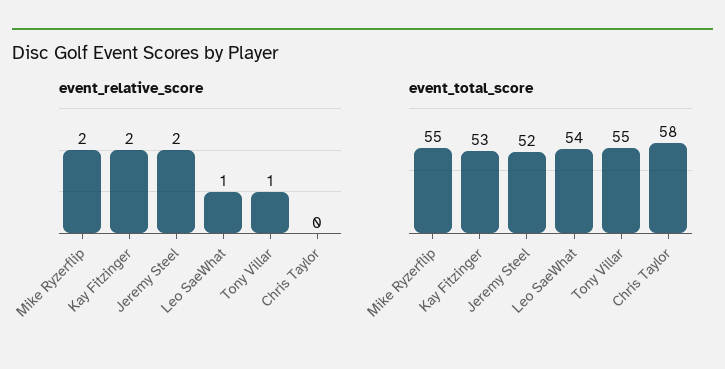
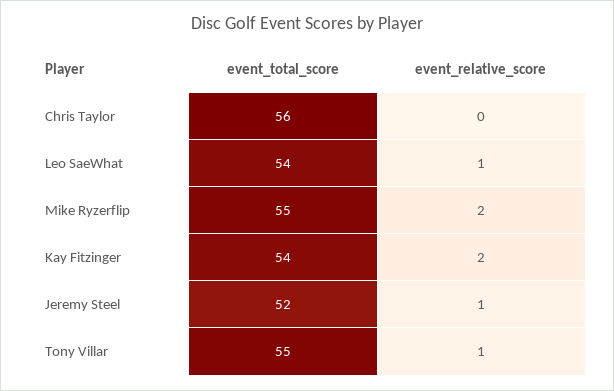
  {
    "event_relative_score": {
      "Mike Ryzerflip": 2,
      "Kay Fitzinger": 2,
-     "Jeremy Steel": 2,
+     "Jeremy Steel": 1,
      "Leo SaeWhat": 1,
      "Tony Villar": 1,
      "Chris Taylor": 0
    },
    "event_total_score": {
      "Mike Ryzerflip": 55,
-     "Kay Fitzinger": 53,
+     "Kay Fitzinger": 54,
      "Jeremy Steel": 52,
      "Leo SaeWhat": 54,
      "Tony Villar": 55,
-     "Chris Taylor": 58
+     "Chris Taylor": 56
    }
  }

